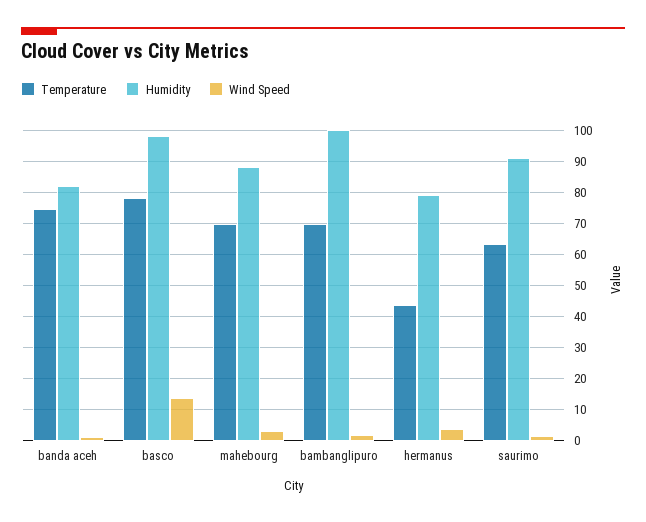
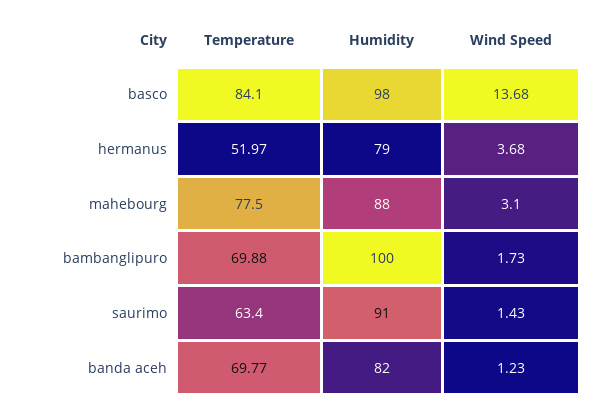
  {
    "Temperature": {
-     "banda aceh": 74,
+     "banda aceh": 69.77,
-     "basco": 78,
+     "basco": 84.1,
-     "mahebourg": 70,
+     "mahebourg": 77.5,
      "bambanglipuro": 69.88,
-     "hermanus": 44,
+     "hermanus": 51.97,
      "saurimo": 63.4
    },
    "Humidity": {
      "banda aceh": 82,
      "basco": 98,
      "mahebourg": 88,
      "bambanglipuro": 100,
      "hermanus": 79,
      "saurimo": 91
    },
    "Wind Speed": {
      "banda aceh": 1.23,
      "basco": 13.68,
      "mahebourg": 3.1,
      "bambanglipuro": 1.73,
      "hermanus": 3.68,
      "saurimo": 1.43
    }
  }

